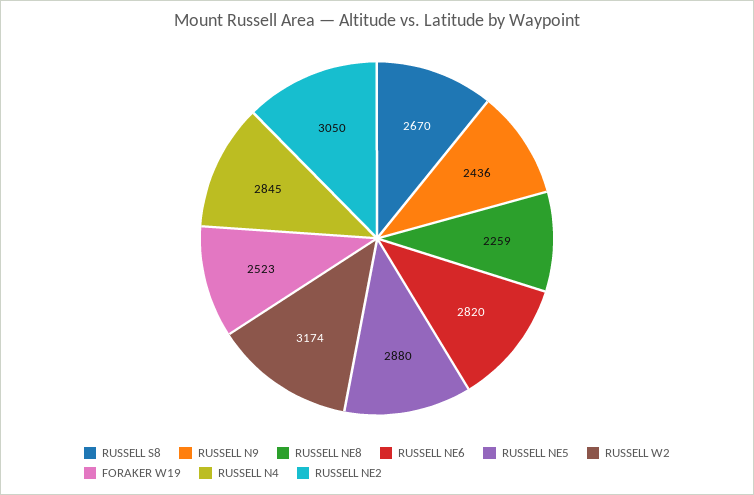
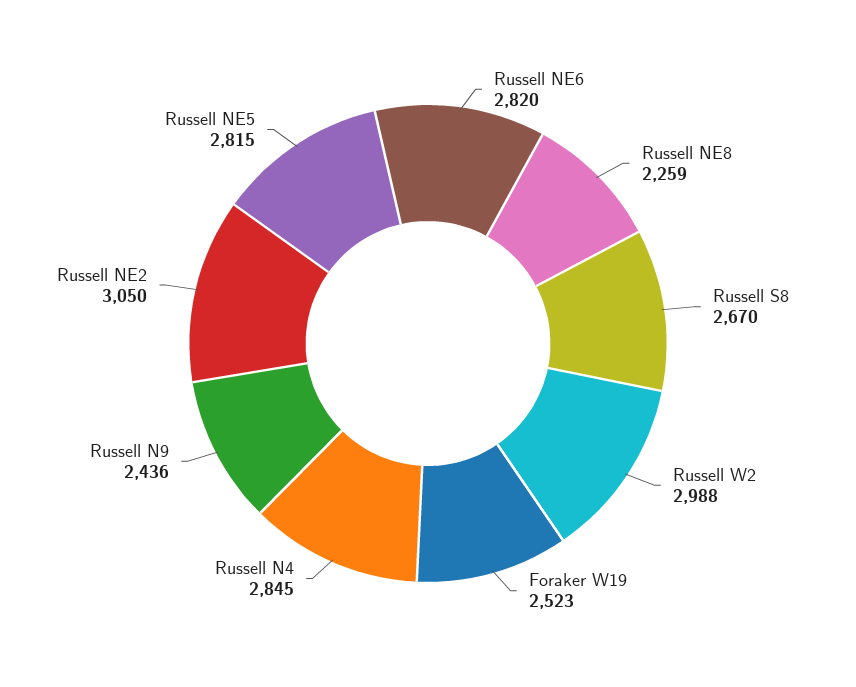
  {
    "RUSSELL S8": 2670,
    "RUSSELL N9": 2436,
    "RUSSELL NE8": 2259,
    "RUSSELL NE6": 2820,
-   "RUSSELL NE5": 2880,
+   "RUSSELL NE5": 2815,
-   "RUSSELL W2": 3174,
+   "RUSSELL W2": 2988,
    "FORAKER W19": 2523,
    "RUSSELL N4": 2845,
    "RUSSELL NE2": 3050
  }

